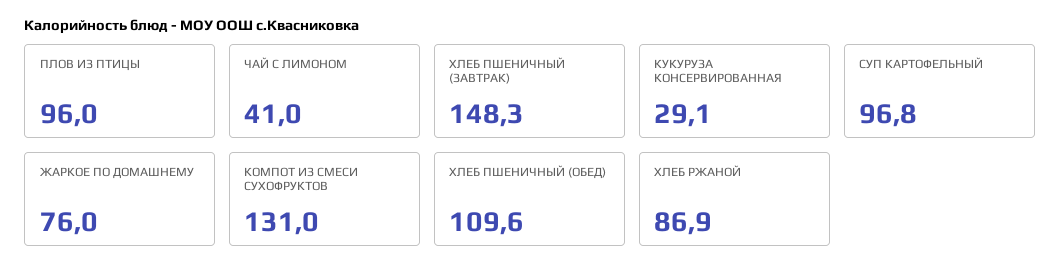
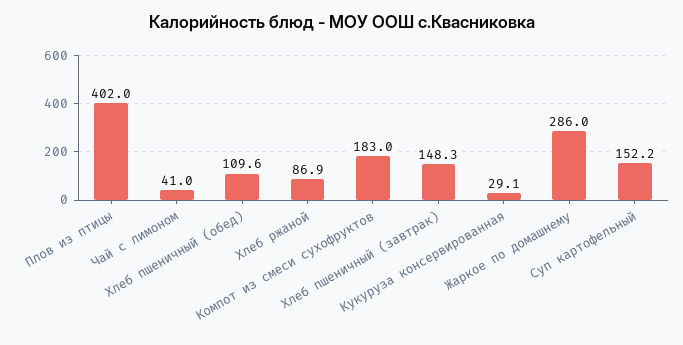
  {
-   "ПЛОВ ИЗ ПТИЦЫ": 96,
+   "ПЛОВ ИЗ ПТИЦЫ": 402,
    "ЧАЙ С ЛИМОНОМ": 41,
    "ХЛЕБ ПШЕНИЧНЫЙ (ЗАВТРАК)": 148.3,
    "КУКУРУЗА КОНСЕРВИРОВАННАЯ": 29.1,
-   "СУП КАРТОФЕЛЬНЫЙ": 96.8,
+   "СУП КАРТОФЕЛЬНЫЙ": 152.2,
-   "ЖАРКОЕ ПО ДОМАШНЕМУ": 76,
+   "ЖАРКОЕ ПО ДОМАШНЕМУ": 286,
-   "КОМПОТ ИЗ СМЕСИ СУХОФРУКТОВ": 131,
+   "КОМПОТ ИЗ СМЕСИ СУХОФРУКТОВ": 183,
    "ХЛЕБ ПШЕНИЧНЫЙ (ОБЕД)": 109.6,
    "ХЛЕБ РЖАНОЙ": 86.9
  }

